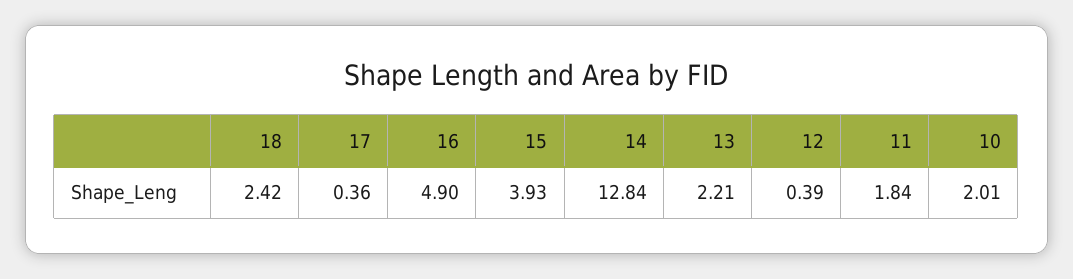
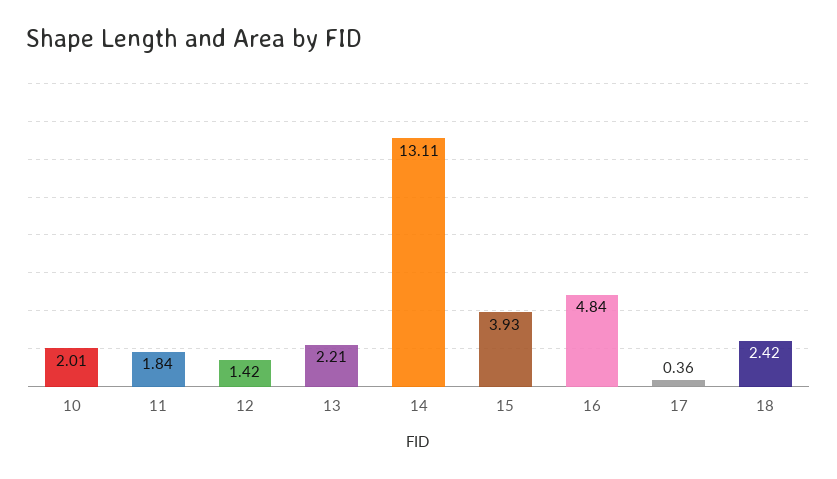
  {
    "18": 2.42,
    "17": 0.36,
-   "16": 4.9,
+   "16": 4.84,
    "15": 3.93,
-   "14": 12.84,
+   "14": 13.11,
    "13": 2.21,
-   "12": 0.39,
+   "12": 1.42,
    "11": 1.84,
    "10": 2.01
  }

